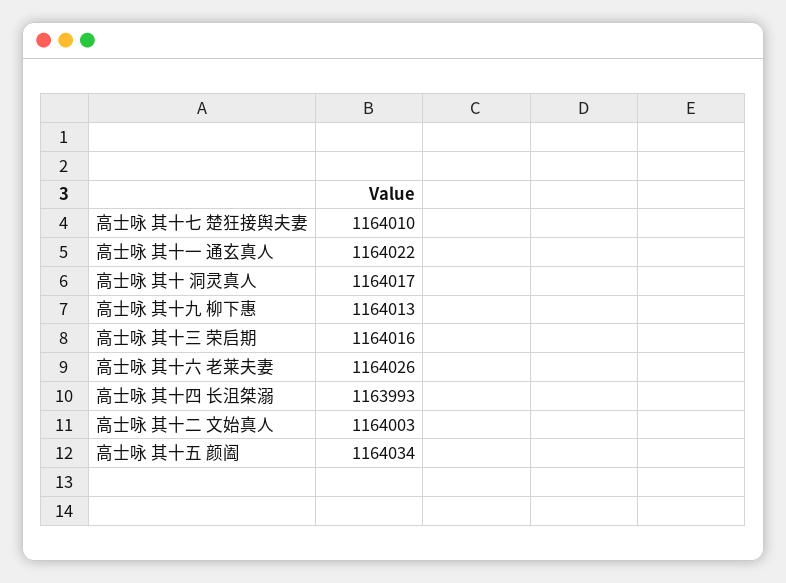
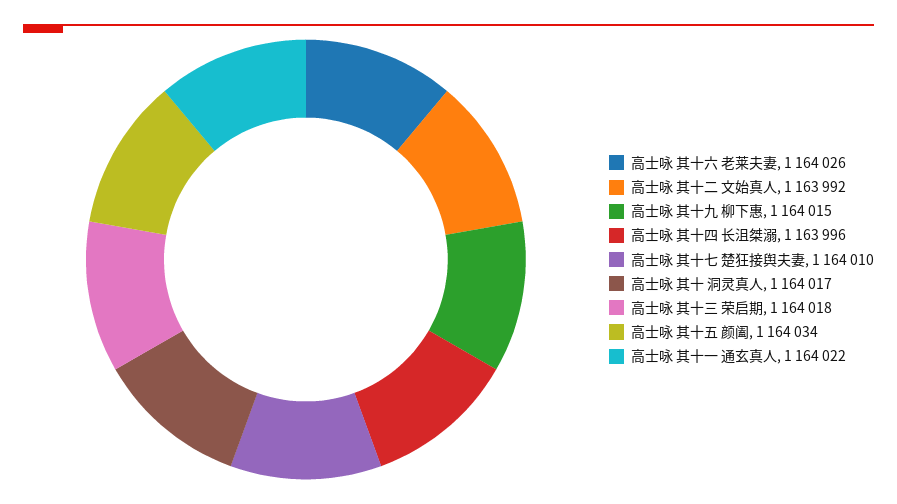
  {
    "高士咏 其十七 楚狂接舆夫妻": 1164010,
    "高士咏 其十一 通玄真人": 1164022,
    "高士咏 其十 洞灵真人": 1164017,
-   "高士咏 其十九 柳下惠": 1164013,
+   "高士咏 其十九 柳下惠": 1164015,
-   "高士咏 其十三 荣启期": 1164016,
+   "高士咏 其十三 荣启期": 1164018,
    "高士咏 其十六 老莱夫妻": 1164026,
-   "高士咏 其十四 长沮桀溺": 1163993,
+   "高士咏 其十四 长沮桀溺": 1163996,
-   "高士咏 其十二 文始真人": 1164003,
+   "高士咏 其十二 文始真人": 1163992,
    "高士咏 其十五 颜阖": 1164034
  }

